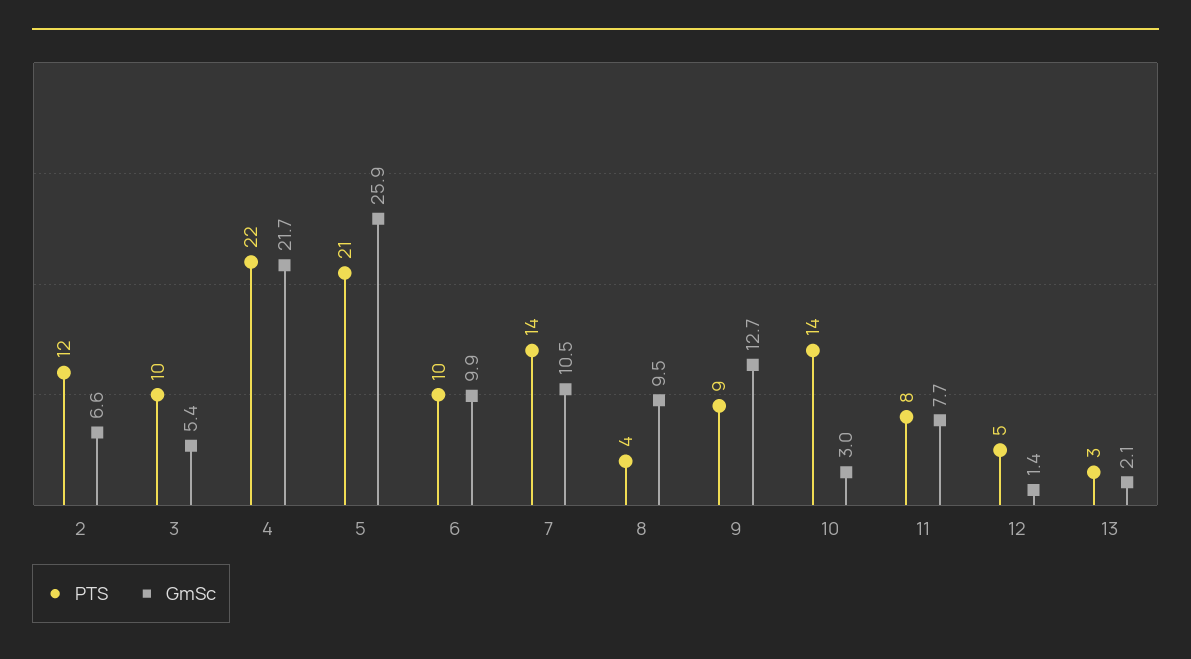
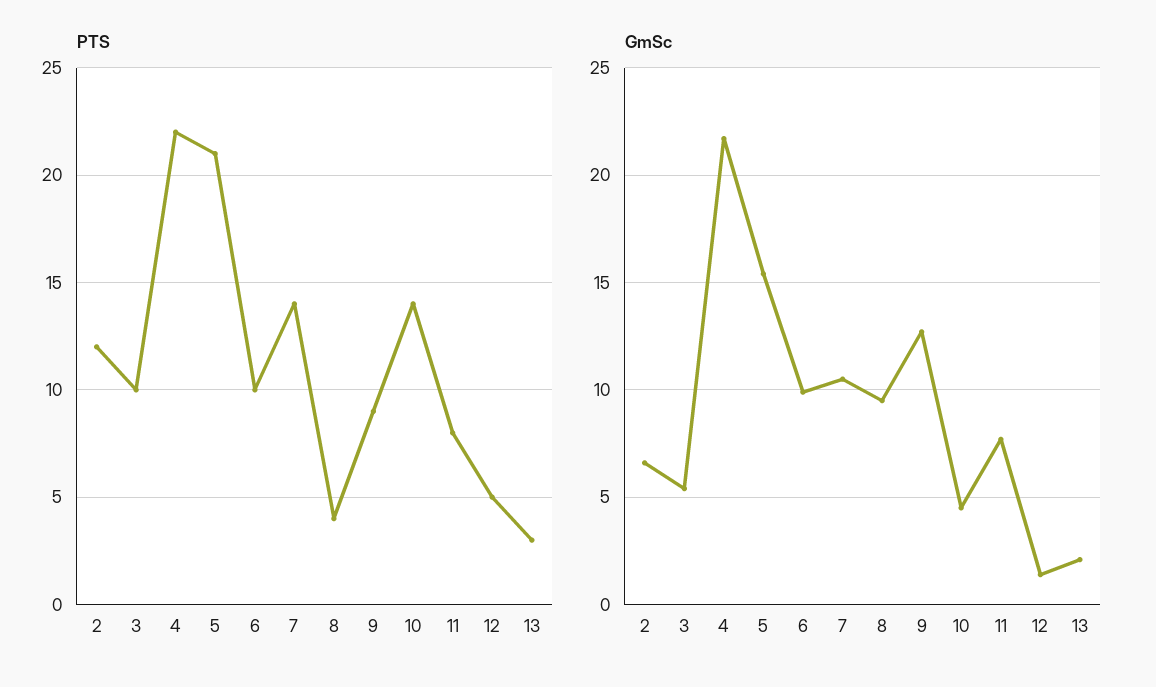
  {
    "PTS": {
      "2": 12,
      "3": 10,
      "4": 22,
      "5": 21,
      "6": 10,
      "7": 14,
      "8": 4,
      "9": 9,
      "10": 14,
      "11": 8,
      "12": 5,
      "13": 3
    },
    "GmSc": {
      "2": 6.6,
      "3": 5.4,
      "4": 21.7,
-     "5": 25.9,
+     "5": 15.5,
      "6": 9.9,
      "7": 10.5,
      "8": 9.5,
      "9": 12.7,
-     "10": 3,
+     "10": 4.5,
      "11": 7.7,
      "12": 1.4,
      "13": 2.1
    }
  }

